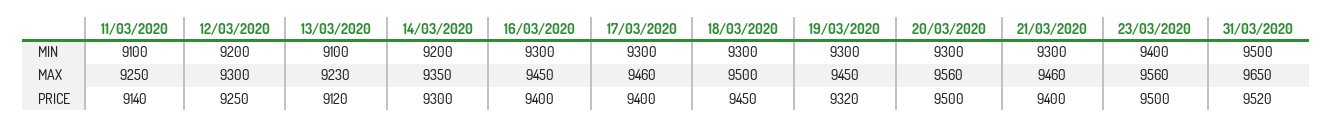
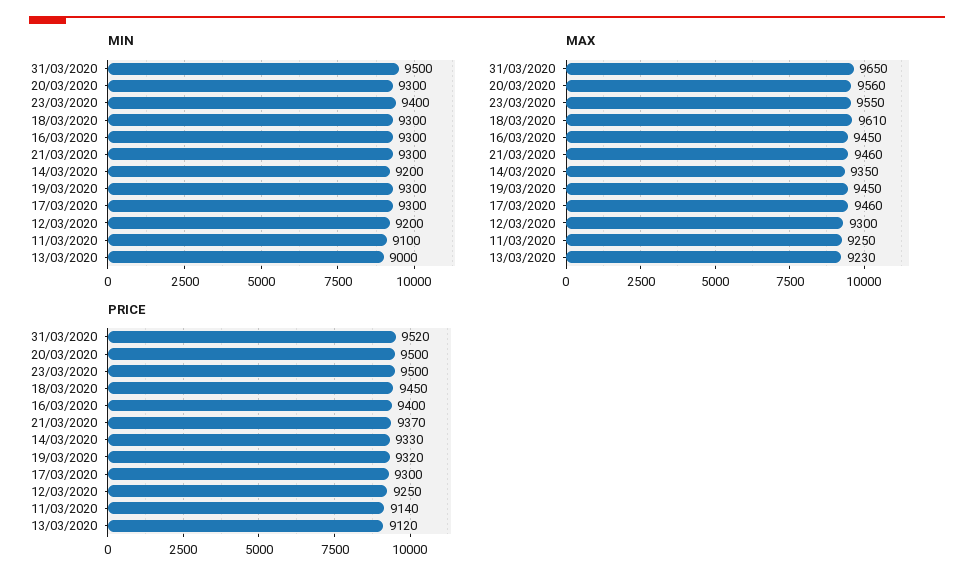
  {
    "MIN": {
      "11/03/2020": 9100,
      "12/03/2020": 9200,
-     "13/03/2020": 9100,
+     "13/03/2020": 9000,
      "14/03/2020": 9200,
      "16/03/2020": 9300,
      "17/03/2020": 9300,
      "18/03/2020": 9300,
      "19/03/2020": 9300,
      "20/03/2020": 9300,
      "21/03/2020": 9300,
      "23/03/2020": 9400,
      "31/03/2020": 9500
    },
    "MAX": {
      "11/03/2020": 9250,
      "12/03/2020": 9300,
      "13/03/2020": 9230,
      "14/03/2020": 9350,
      "16/03/2020": 9450,
      "17/03/2020": 9460,
-     "18/03/2020": 9500,
+     "18/03/2020": 9610,
      "19/03/2020": 9450,
      "20/03/2020": 9560,
      "21/03/2020": 9460,
-     "23/03/2020": 9560,
+     "23/03/2020": 9550,
      "31/03/2020": 9650
    },
    "PRICE": {
      "11/03/2020": 9140,
      "12/03/2020": 9250,
      "13/03/2020": 9120,
-     "14/03/2020": 9300,
+     "14/03/2020": 9330,
      "16/03/2020": 9400,
-     "17/03/2020": 9400,
+     "17/03/2020": 9300,
      "18/03/2020": 9450,
      "19/03/2020": 9320,
      "20/03/2020": 9500,
-     "21/03/2020": 9400,
+     "21/03/2020": 9370,
      "23/03/2020": 9500,
      "31/03/2020": 9520
    }
  }

